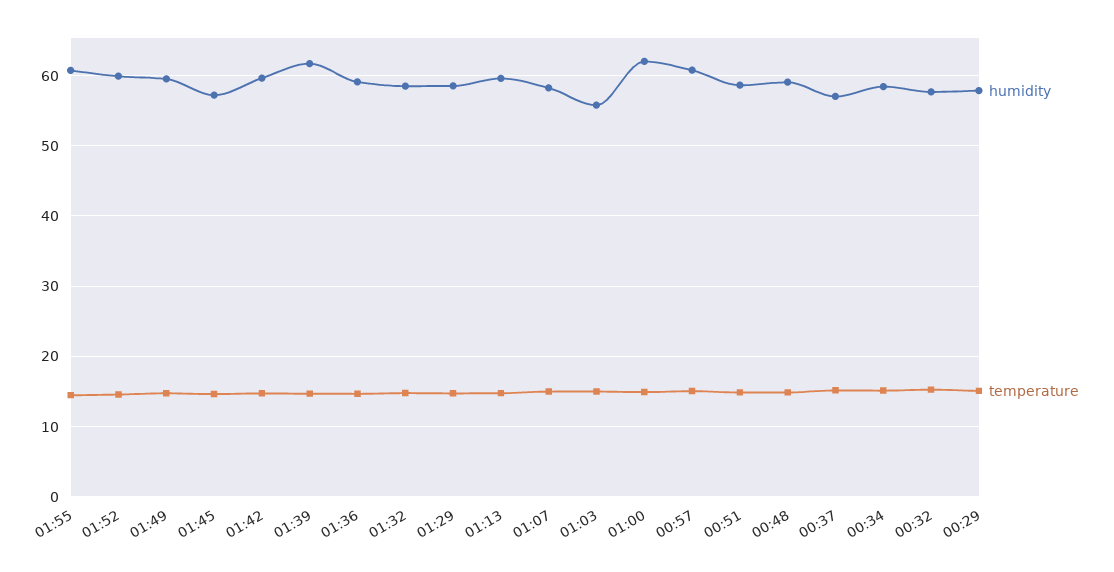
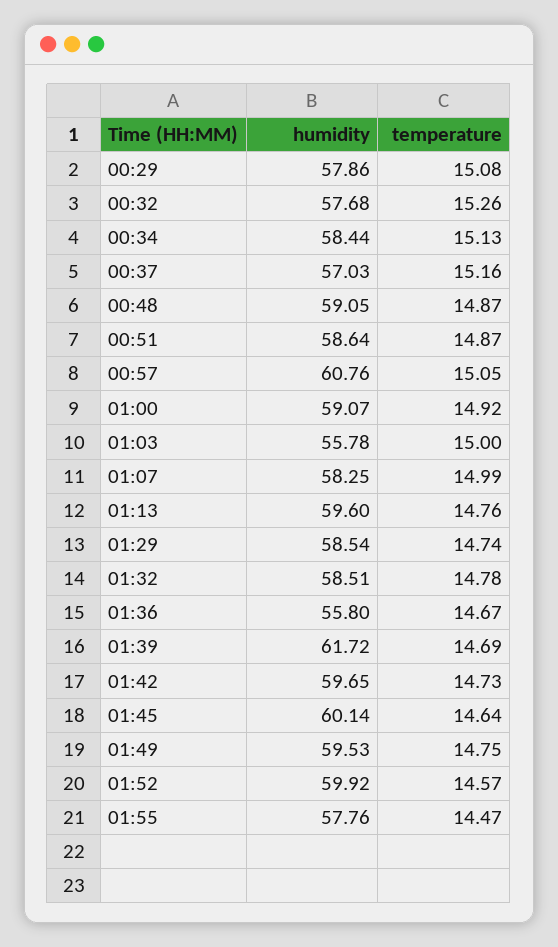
  {
    "humidity": {
-     "01:55": 61,
+     "01:55": 57.76,
      "01:52": 59.92,
      "01:49": 59.53,
-     "01:45": 57,
+     "01:45": 60.14,
      "01:42": 59.65,
      "01:39": 61.72,
-     "01:36": 59,
+     "01:36": 55.8,
      "01:32": 58.51,
      "01:29": 58.54,
      "01:13": 59.6,
      "01:07": 58.25,
      "01:03": 55.78,
-     "01:00": 62,
+     "01:00": 59.07,
      "00:57": 60.76,
      "00:51": 58.64,
      "00:48": 59.05,
      "00:37": 57.03,
      "00:34": 58.44,
      "00:32": 57.68,
      "00:29": 57.86
    },
    "temperature": {
      "01:55": 14.47,
      "01:52": 14.57,
      "01:49": 14.75,
      "01:45": 14.64,
      "01:42": 14.73,
      "01:39": 14.69,
      "01:36": 14.67,
      "01:32": 14.78,
      "01:29": 14.74,
      "01:13": 14.76,
      "01:07": 14.99,
      "01:03": 15,
      "01:00": 14.92,
      "00:57": 15.05,
      "00:51": 14.87,
      "00:48": 14.87,
      "00:37": 15.16,
      "00:34": 15.13,
      "00:32": 15.26,
      "00:29": 15.08
    }
  }

